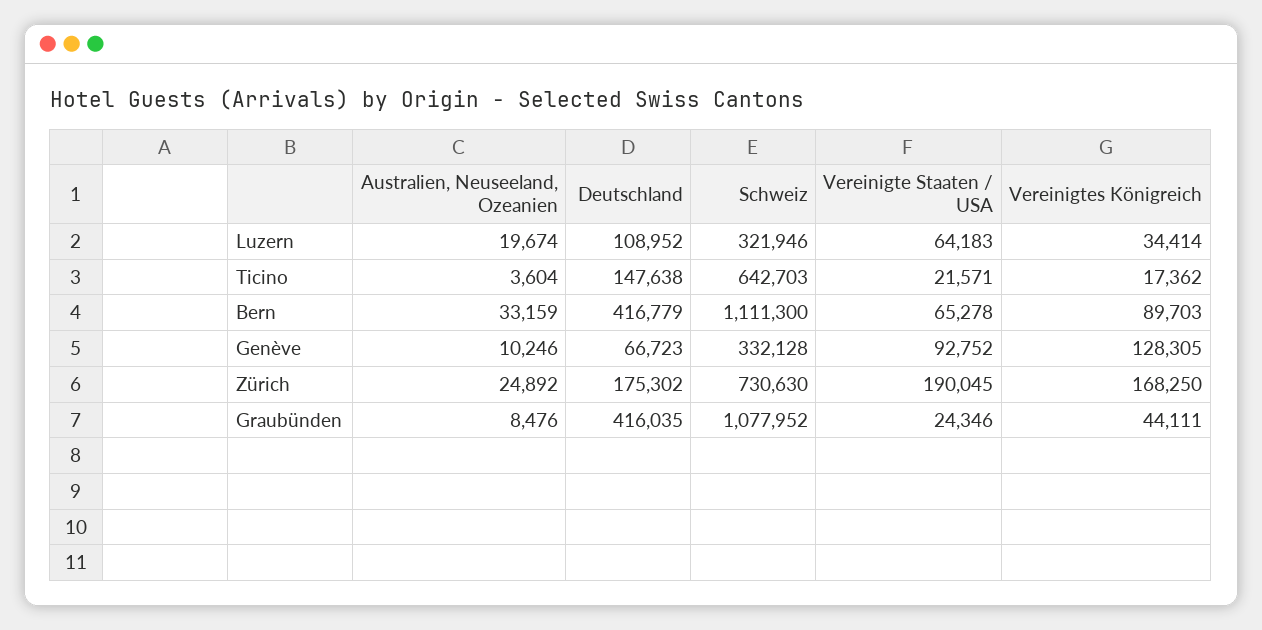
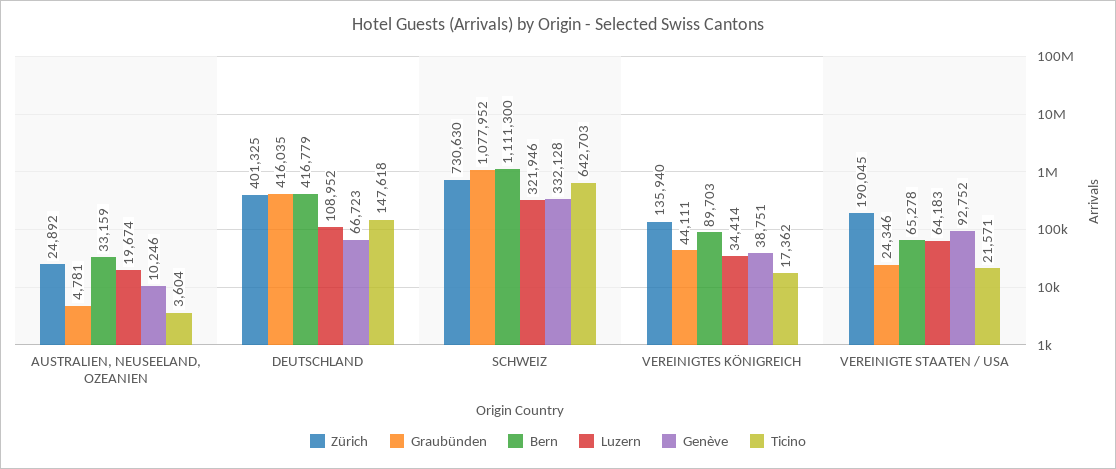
  {
    "Luzern": {
      "Australien, Neuseeland, Ozeanien": 19674,
      "Deutschland": 108952,
      "Schweiz": 321946,
      "Vereinigte Staaten / USA": 64183,
      "Vereinigtes Königreich": 34414
    },
    "Ticino": {
      "Australien, Neuseeland, Ozeanien": 3604,
-     "Deutschland": 147638,
+     "Deutschland": 147618,
      "Schweiz": 642703,
      "Vereinigte Staaten / USA": 21571,
      "Vereinigtes Königreich": 17362
    },
    "Bern": {
      "Australien, Neuseeland, Ozeanien": 33159,
      "Deutschland": 416779,
      "Schweiz": 1111300,
      "Vereinigte Staaten / USA": 65278,
      "Vereinigtes Königreich": 89703
    },
    "Genève": {
      "Australien, Neuseeland, Ozeanien": 10246,
      "Deutschland": 66723,
      "Schweiz": 332128,
      "Vereinigte Staaten / USA": 92752,
-     "Vereinigtes Königreich": 128305
+     "Vereinigtes Königreich": 38751
    },
    "Zürich": {
      "Australien, Neuseeland, Ozeanien": 24892,
-     "Deutschland": 175302,
+     "Deutschland": 401325,
      "Schweiz": 730630,
      "Vereinigte Staaten / USA": 190045,
-     "Vereinigtes Königreich": 168250
+     "Vereinigtes Königreich": 135940
    },
    "Graubünden": {
-     "Australien, Neuseeland, Ozeanien": 8476,
+     "Australien, Neuseeland, Ozeanien": 4781,
      "Deutschland": 416035,
      "Schweiz": 1077952,
      "Vereinigte Staaten / USA": 24346,
      "Vereinigtes Königreich": 44111
    }
  }

